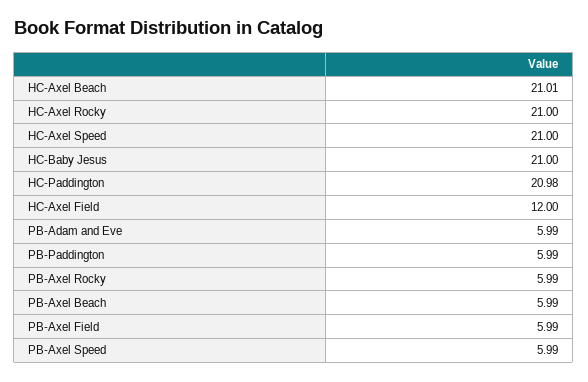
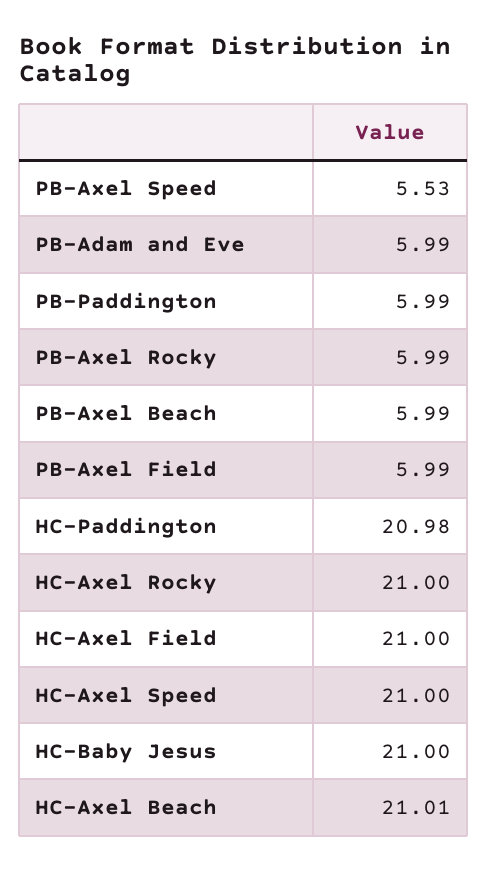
  {
    "HC-Axel Beach": 21.01,
    "HC-Axel Rocky": 21,
    "HC-Axel Speed": 21,
    "HC-Baby Jesus": 21,
    "HC-Paddington": 20.98,
-   "HC-Axel Field": 12,
+   "HC-Axel Field": 21,
    "PB-Adam and Eve": 5.99,
    "PB-Paddington": 5.99,
    "PB-Axel Rocky": 5.99,
    "PB-Axel Beach": 5.99,
    "PB-Axel Field": 5.99,
-   "PB-Axel Speed": 5.99
+   "PB-Axel Speed": 5.53
  }

